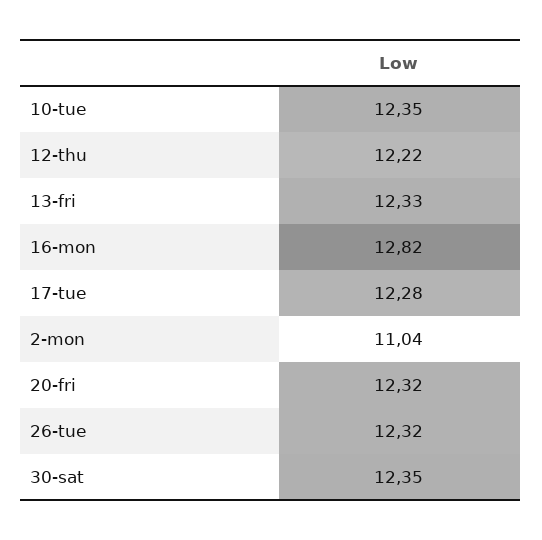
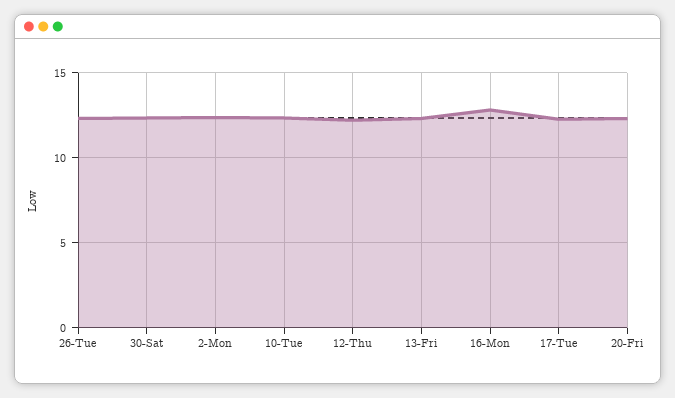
  {
    "10-tue": 12.35,
    "12-thu": 12.22,
    "13-fri": 12.33,
    "16-mon": 12.82,
    "17-tue": 12.28,
-   "2-mon": 11.04,
+   "2-mon": 12.5,
    "20-fri": 12.32,
    "26-tue": 12.32,
    "30-sat": 12.35
  }

